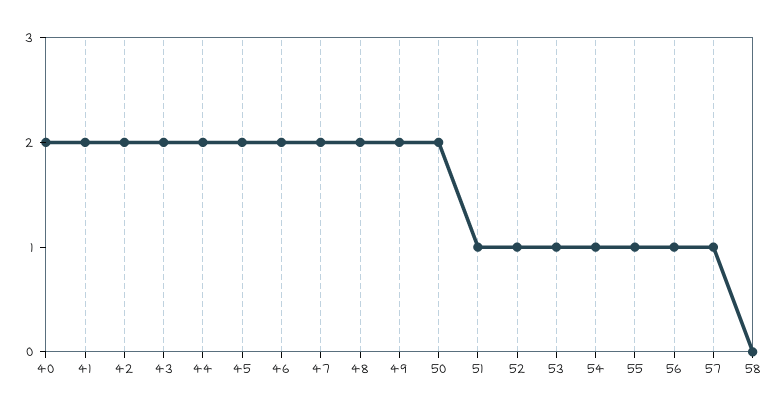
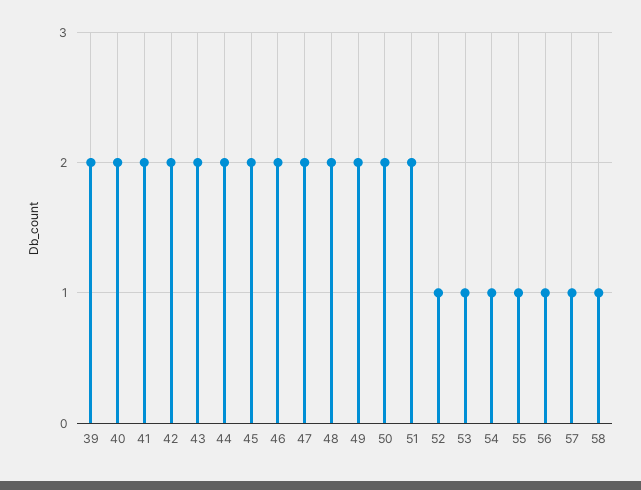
  {
    "40": 2,
    "41": 2,
    "42": 2,
    "43": 2,
    "44": 2,
    "45": 2,
    "46": 2,
    "47": 2,
    "48": 2,
    "49": 2,
    "50": 2,
-   "51": 1,
+   "51": 2,
    "52": 1,
    "53": 1,
    "54": 1,
    "55": 1,
    "56": 1,
    "57": 1,
-   "58": 0
+   "58": 1,
+   "39": 2
  }

